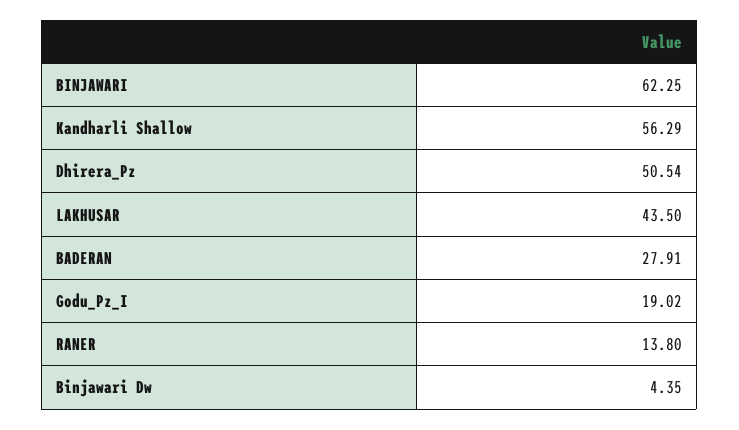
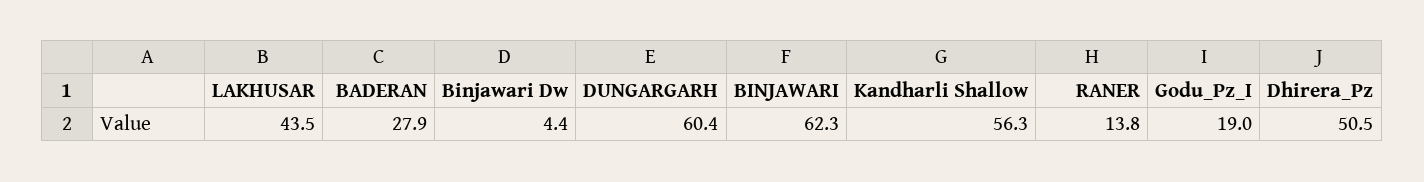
  {
    "BINJAWARI": 62.25,
    "Kandharli Shallow": 56.29,
    "Dhirera_Pz": 50.54,
    "LAKHUSAR": 43.5,
    "BADERAN": 27.91,
    "Godu_Pz_I": 19.02,
    "RANER": 13.8,
-   "Binjawari Dw": 4.35
+   "Binjawari Dw": 4.35,
+   "DUNGARGARH": 60.4
  }

